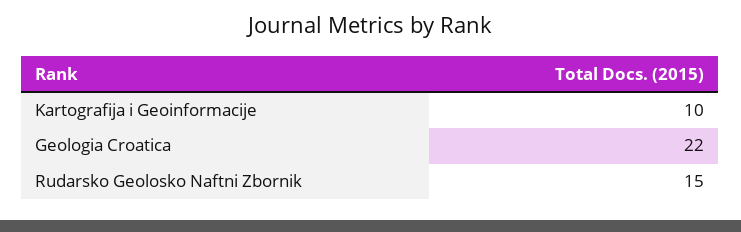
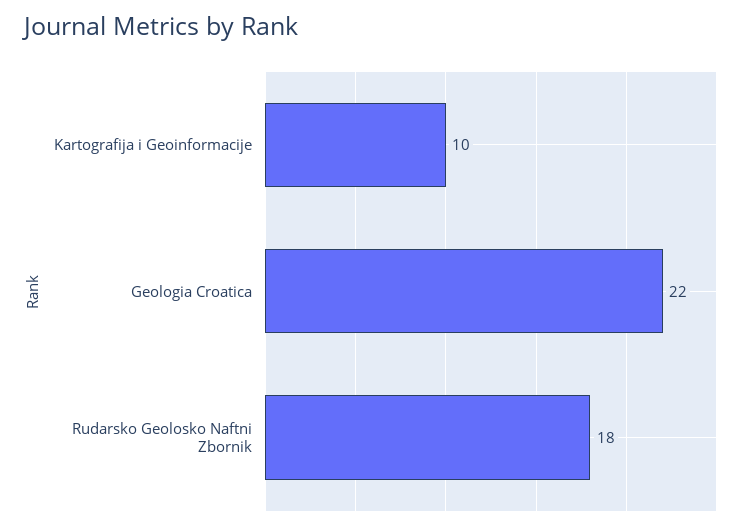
  {
    "Kartografija i Geoinformacije": 10,
    "Geologia Croatica": 22,
-   "Rudarsko Geolosko Naftni Zbornik": 15
+   "Rudarsko Geolosko Naftni Zbornik": 18
  }

